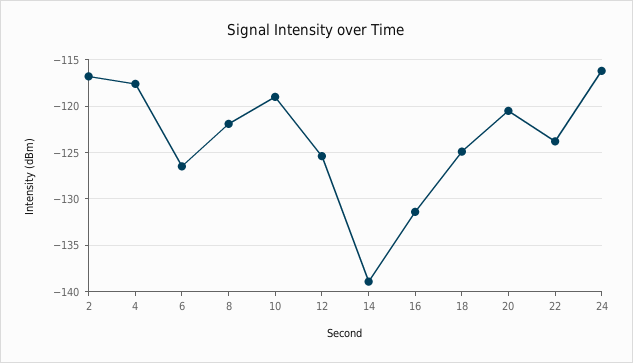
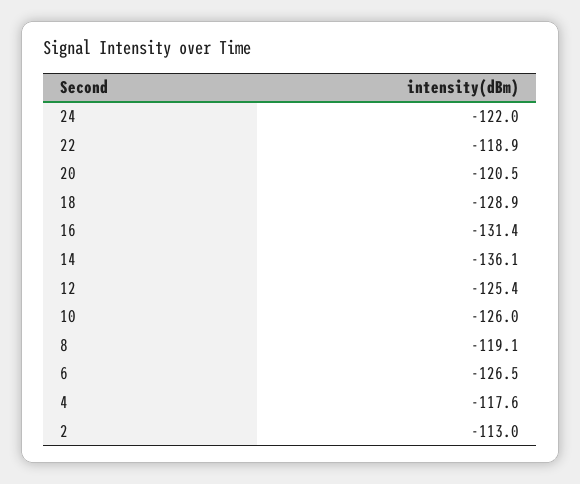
  {
-   "2": -117,
+   "2": -113,
    "4": -117.6,
    "6": -126.5,
-   "8": -122,
+   "8": -119.1,
-   "10": -119,
+   "10": -126,
    "12": -125.4,
-   "14": -139,
+   "14": -136.1,
    "16": -131.4,
-   "18": -125,
+   "18": -128.9,
    "20": -120.5,
-   "22": -124,
+   "22": -118.9,
-   "24": -116
+   "24": -122
  }

